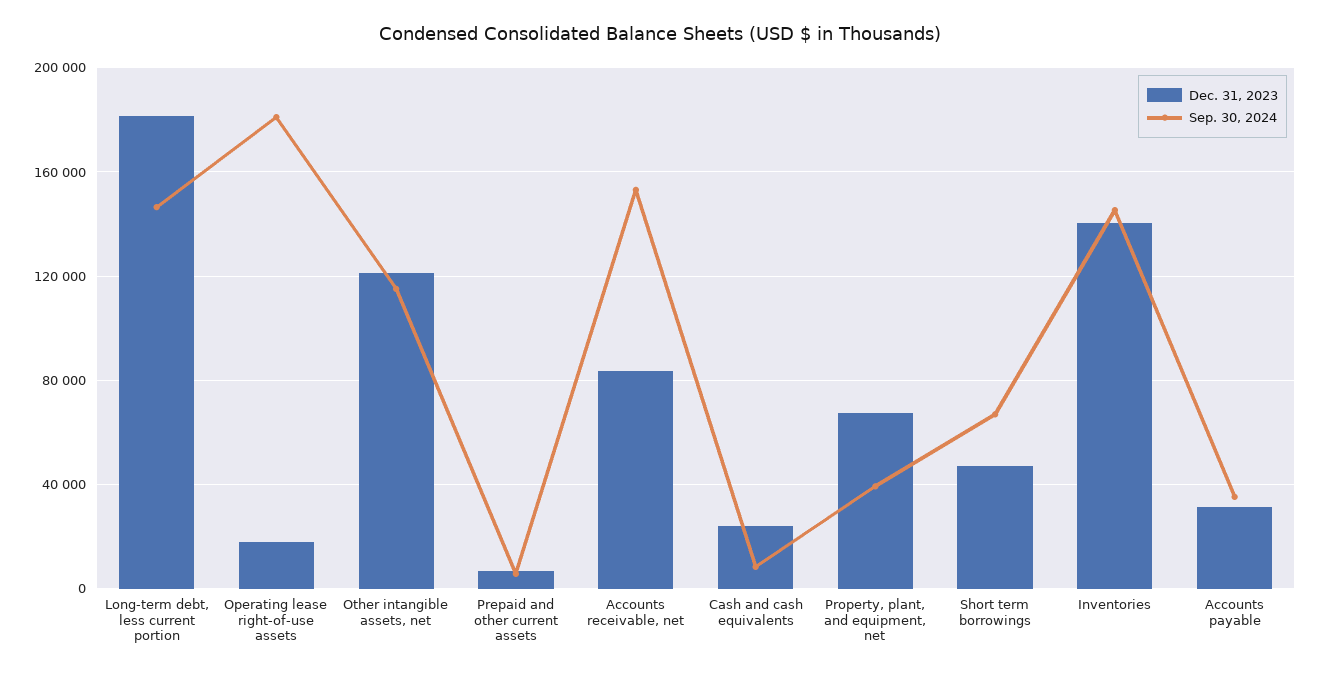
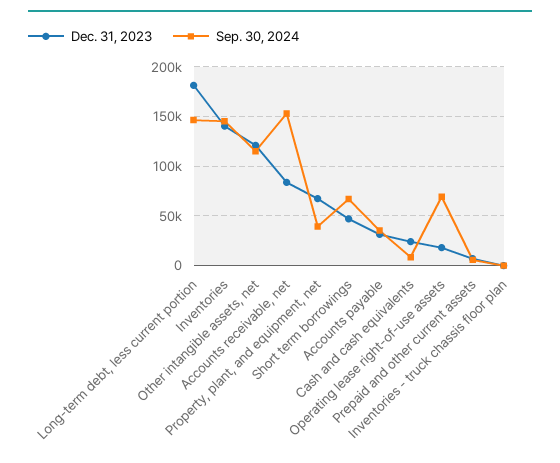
  {
    "Dec. 31, 2023": {
      "Long-term debt, less current portion": 180000,
      "Operating lease right-of-use assets": 20000,
      "Other intangible assets, net": 120000,
      "Prepaid and other current assets": 5000,
      "Accounts receivable, net": 85000,
      "Cash and cash equivalents": 25000,
      "Property, plant, and equipment, net": 65000,
      "Short term borrowings": 45000,
      "Inventories": 140000,
-     "Accounts payable": 30000
+     "Accounts payable": 30000,
+     "Inventories - truck chassis floor plan": 0
    },
    "Sep. 30, 2024": {
      "Long-term debt, less current portion": 145000,
-     "Operating lease right-of-use assets": 180000,
+     "Operating lease right-of-use assets": 70000,
      "Other intangible assets, net": 115000,
      "Prepaid and other current assets": 5000,
      "Accounts receivable, net": 155000,
      "Cash and cash equivalents": 10000,
      "Property, plant, and equipment, net": 40000,
      "Short term borrowings": 65000,
      "Inventories": 145000,
-     "Accounts payable": 35000
+     "Accounts payable": 35000,
+     "Inventories - truck chassis floor plan": 0
    }
  }

